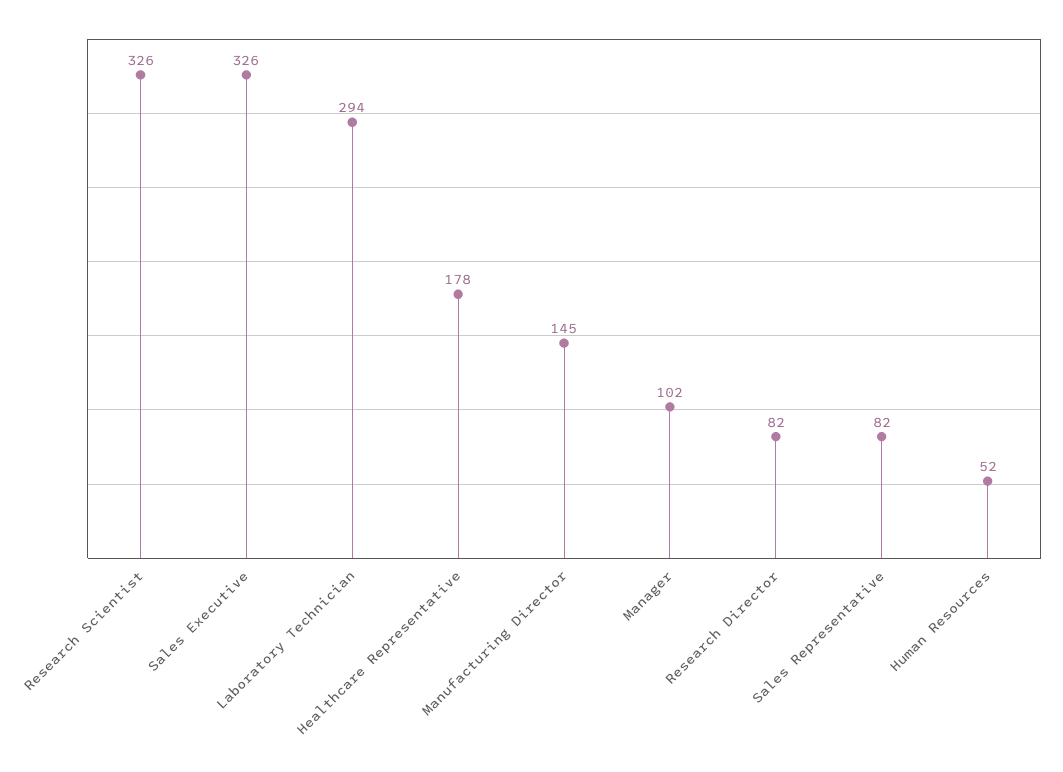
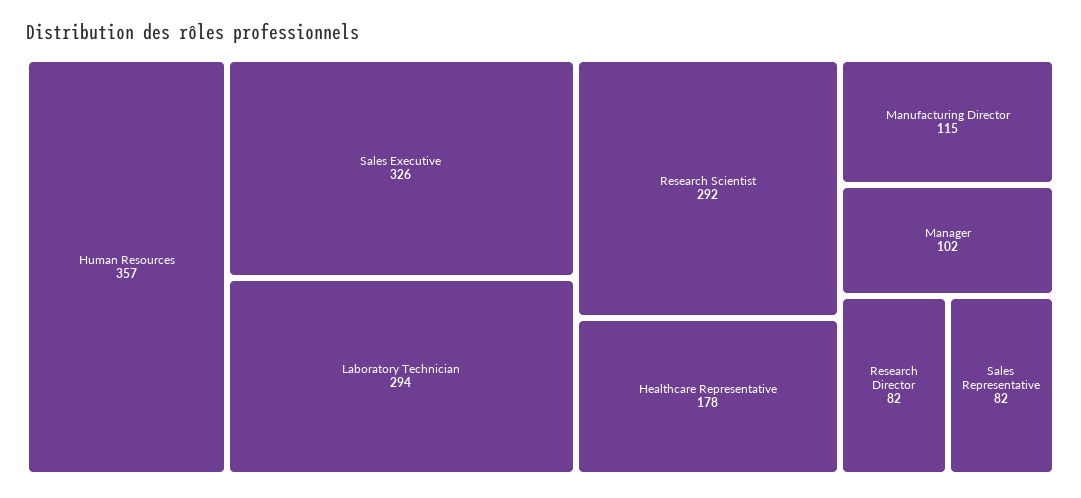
  {
-   "Research Scientist": 326,
+   "Research Scientist": 292,
    "Sales Executive": 326,
    "Laboratory Technician": 294,
    "Healthcare Representative": 178,
-   "Manufacturing Director": 145,
+   "Manufacturing Director": 115,
    "Manager": 102,
    "Research Director": 82,
    "Sales Representative": 82,
-   "Human Resources": 52
+   "Human Resources": 357
  }

